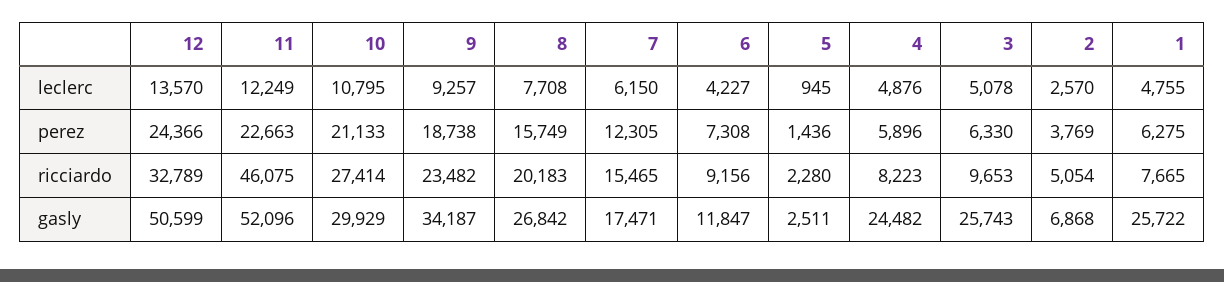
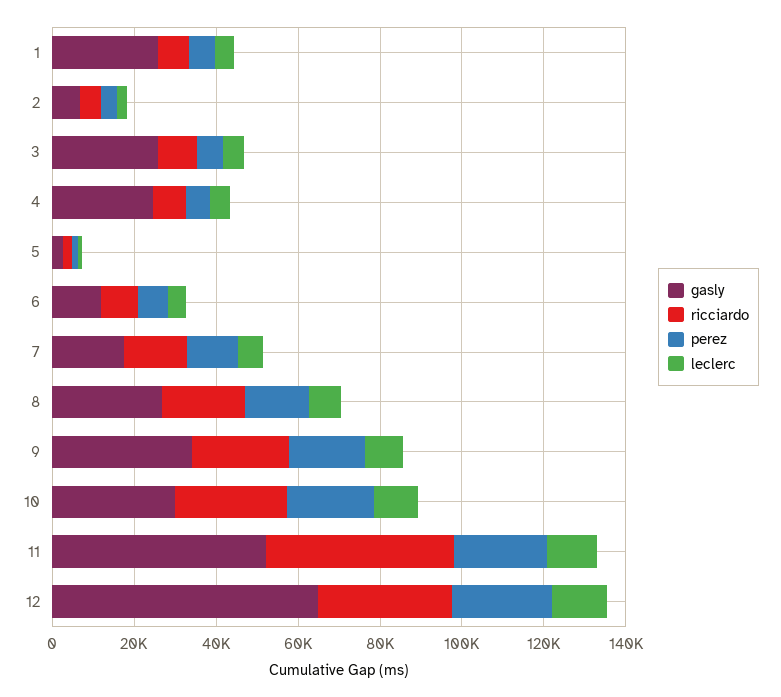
  {
    "leclerc": {
      "12": 13570,
      "11": 12249,
      "10": 10795,
      "9": 9257,
      "8": 7708,
      "7": 6150,
      "6": 4227,
      "5": 945,
      "4": 4876,
      "3": 5078,
      "2": 2570,
      "1": 4755
    },
    "perez": {
      "12": 24366,
      "11": 22663,
      "10": 21133,
      "9": 18738,
      "8": 15749,
      "7": 12305,
      "6": 7308,
      "5": 1436,
      "4": 5896,
      "3": 6330,
      "2": 3769,
      "1": 6275
    },
    "ricciardo": {
      "12": 32789,
      "11": 46075,
      "10": 27414,
      "9": 23482,
      "8": 20183,
      "7": 15465,
      "6": 9156,
      "5": 2280,
      "4": 8223,
      "3": 9653,
      "2": 5054,
      "1": 7665
    },
    "gasly": {
-     "12": 50599,
+     "12": 65000,
      "11": 52096,
      "10": 29929,
      "9": 34187,
      "8": 26842,
      "7": 17471,
      "6": 11847,
      "5": 2511,
      "4": 24482,
      "3": 25743,
      "2": 6868,
      "1": 25722
    }
  }

